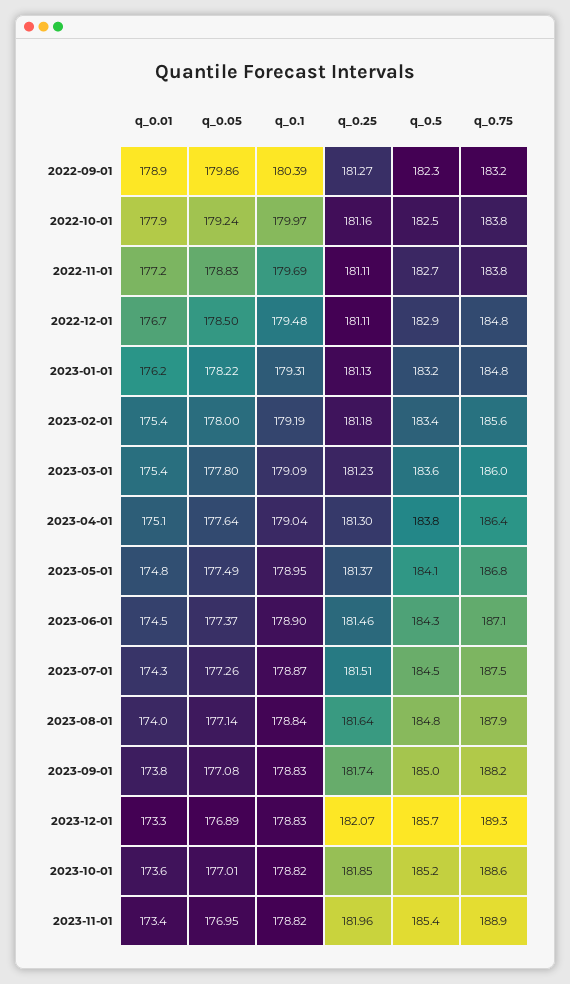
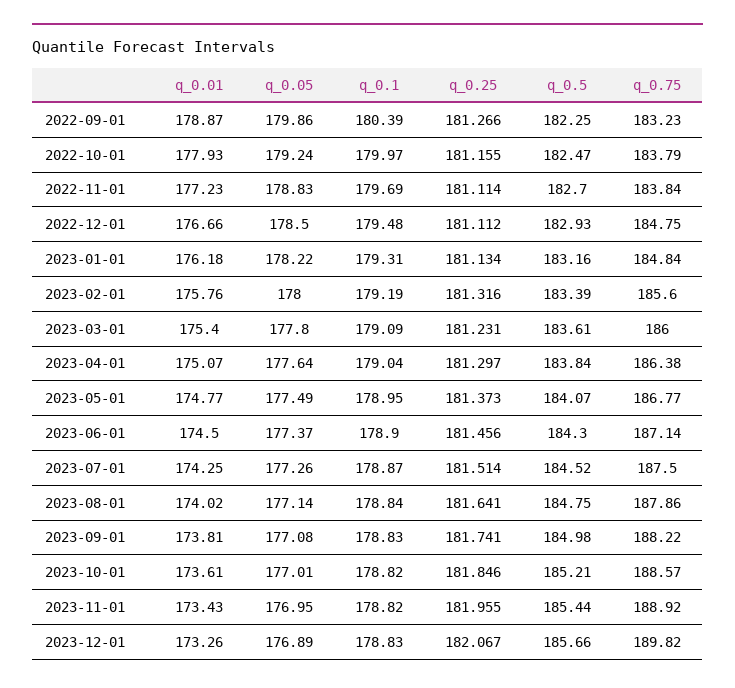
  {
    "q_0.01": {
      "2022-09-01": 178.87,
      "2022-10-01": 177.93,
      "2022-11-01": 177.23,
      "2022-12-01": 176.66,
      "2023-01-01": 176.18,
-     "2023-02-01": 175.4,
+     "2023-02-01": 175.76,
      "2023-03-01": 175.4,
      "2023-04-01": 175.07,
      "2023-05-01": 174.77,
      "2023-06-01": 174.5,
      "2023-07-01": 174.25,
      "2023-08-01": 174.02,
      "2023-09-01": 173.81,
      "2023-12-01": 173.26,
      "2023-10-01": 173.61,
      "2023-11-01": 173.43
    },
    "q_0.05": {
      "2022-09-01": 179.86,
      "2022-10-01": 179.24,
      "2022-11-01": 178.83,
      "2022-12-01": 178.5,
      "2023-01-01": 178.22,
      "2023-02-01": 178,
      "2023-03-01": 177.8,
      "2023-04-01": 177.64,
      "2023-05-01": 177.49,
      "2023-06-01": 177.37,
      "2023-07-01": 177.26,
      "2023-08-01": 177.14,
      "2023-09-01": 177.08,
      "2023-12-01": 176.89,
      "2023-10-01": 177.01,
      "2023-11-01": 176.95
    },
    "q_0.1": {
      "2022-09-01": 180.39,
      "2022-10-01": 179.97,
      "2022-11-01": 179.69,
      "2022-12-01": 179.48,
      "2023-01-01": 179.31,
      "2023-02-01": 179.19,
      "2023-03-01": 179.09,
      "2023-04-01": 179.04,
      "2023-05-01": 178.95,
      "2023-06-01": 178.9,
      "2023-07-01": 178.87,
      "2023-08-01": 178.84,
      "2023-09-01": 178.83,
      "2023-12-01": 178.83,
      "2023-10-01": 178.82,
      "2023-11-01": 178.82
    },
    "q_0.25": {
      "2022-09-01": 181.266,
      "2022-10-01": 181.155,
      "2022-11-01": 181.114,
      "2022-12-01": 181.112,
      "2023-01-01": 181.134,
-     "2023-02-01": 181.18,
+     "2023-02-01": 181.316,
      "2023-03-01": 181.231,
      "2023-04-01": 181.297,
      "2023-05-01": 181.373,
      "2023-06-01": 181.456,
      "2023-07-01": 181.514,
      "2023-08-01": 181.641,
      "2023-09-01": 181.741,
      "2023-12-01": 182.067,
      "2023-10-01": 181.846,
      "2023-11-01": 181.955
    },
    "q_0.5": {
      "2022-09-01": 182.25,
      "2022-10-01": 182.47,
      "2022-11-01": 182.7,
      "2022-12-01": 182.93,
      "2023-01-01": 183.16,
      "2023-02-01": 183.39,
      "2023-03-01": 183.61,
      "2023-04-01": 183.84,
      "2023-05-01": 184.07,
      "2023-06-01": 184.3,
      "2023-07-01": 184.52,
      "2023-08-01": 184.75,
      "2023-09-01": 184.98,
      "2023-12-01": 185.66,
      "2023-10-01": 185.21,
      "2023-11-01": 185.44
    },
    "q_0.75": {
      "2022-09-01": 183.23,
      "2022-10-01": 183.79,
      "2022-11-01": 183.84,
      "2022-12-01": 184.75,
      "2023-01-01": 184.84,
      "2023-02-01": 185.6,
      "2023-03-01": 186,
      "2023-04-01": 186.38,
      "2023-05-01": 186.77,
      "2023-06-01": 187.14,
      "2023-07-01": 187.5,
      "2023-08-01": 187.86,
      "2023-09-01": 188.22,
-     "2023-12-01": 189.3,
+     "2023-12-01": 189.82,
      "2023-10-01": 188.57,
      "2023-11-01": 188.92
    }
  }

